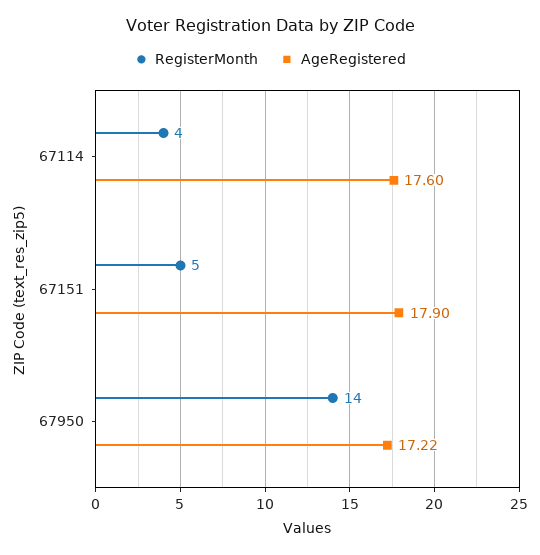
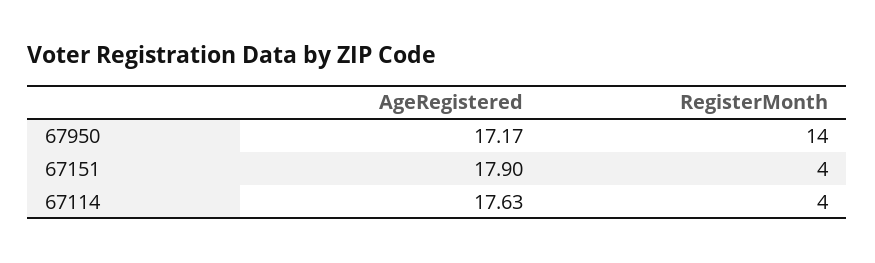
  {
    "RegisterMonth": {
      "67114": 4,
-     "67151": 5,
+     "67151": 4,
      "67950": 14
    },
    "AgeRegistered": {
-     "67114": 17.6,
+     "67114": 17.63,
      "67151": 17.9,
-     "67950": 17.22
+     "67950": 17.17
    }
  }

